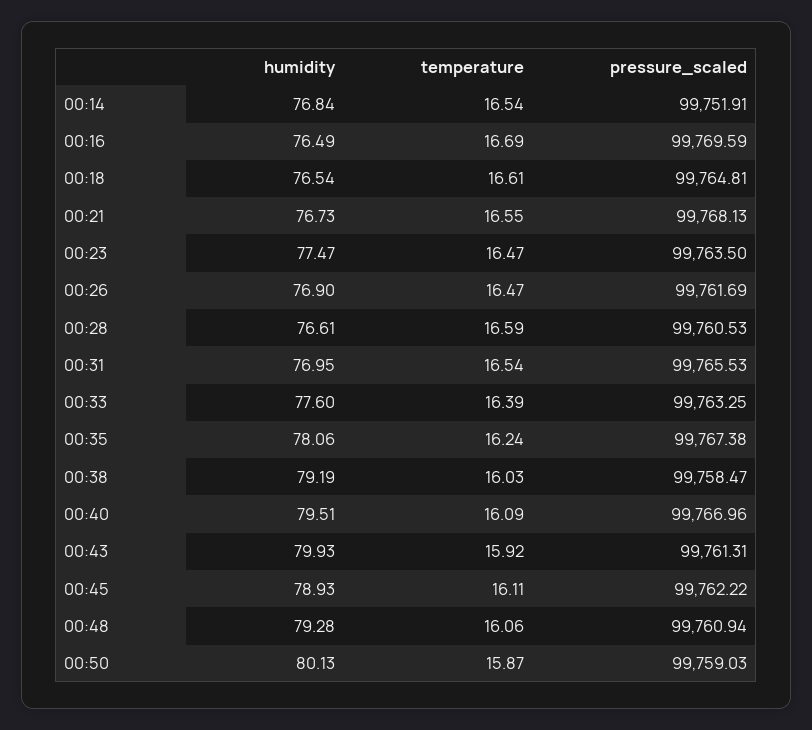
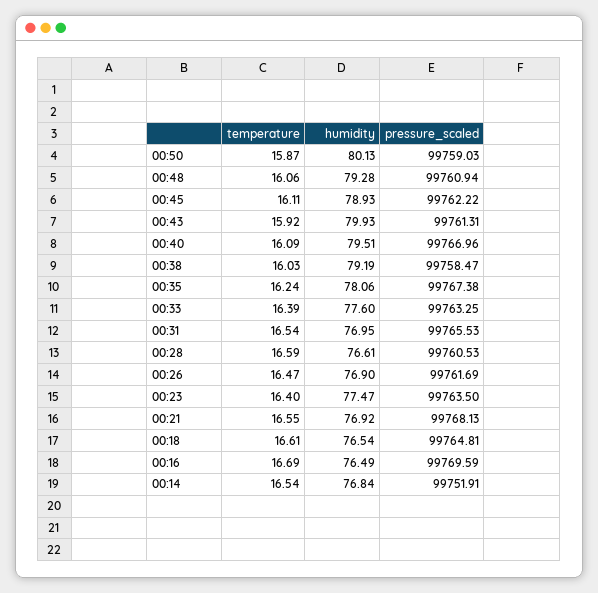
  {
    "humidity": {
      "00:14": 76.84,
      "00:16": 76.49,
      "00:18": 76.54,
-     "00:21": 76.73,
+     "00:21": 76.92,
      "00:23": 77.47,
      "00:26": 76.9,
      "00:28": 76.61,
      "00:31": 76.95,
      "00:33": 77.6,
      "00:35": 78.06,
      "00:38": 79.19,
      "00:40": 79.51,
      "00:43": 79.93,
      "00:45": 78.93,
      "00:48": 79.28,
      "00:50": 80.13
    },
    "temperature": {
      "00:14": 16.54,
      "00:16": 16.69,
      "00:18": 16.61,
      "00:21": 16.55,
-     "00:23": 16.47,
+     "00:23": 16.4,
      "00:26": 16.47,
      "00:28": 16.59,
      "00:31": 16.54,
      "00:33": 16.39,
      "00:35": 16.24,
      "00:38": 16.03,
      "00:40": 16.09,
      "00:43": 15.92,
      "00:45": 16.11,
      "00:48": 16.06,
      "00:50": 15.87
    },
    "pressure_scaled": {
      "00:14": 99751.91,
      "00:16": 99769.59,
      "00:18": 99764.81,
      "00:21": 99768.13,
      "00:23": 99763.5,
      "00:26": 99761.69,
      "00:28": 99760.53,
      "00:31": 99765.53,
      "00:33": 99763.25,
      "00:35": 99767.38,
      "00:38": 99758.47,
      "00:40": 99766.96,
      "00:43": 99761.31,
      "00:45": 99762.22,
      "00:48": 99760.94,
      "00:50": 99759.03
    }
  }

